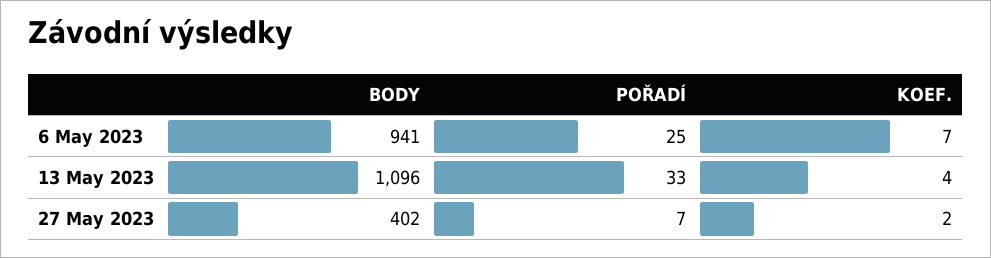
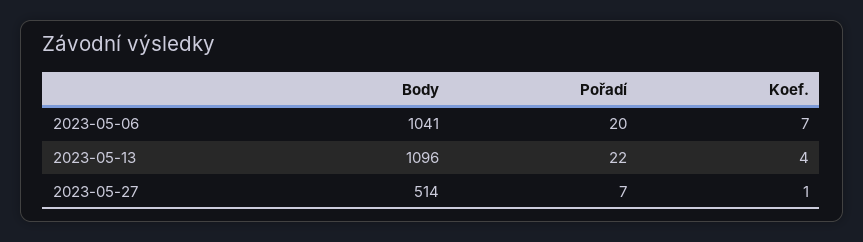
  {
    "BODY": {
-     "6 May 2023": 941,
+     "6 May 2023": 1041,
      "13 May 2023": 1096,
-     "27 May 2023": 402
+     "27 May 2023": 514
    },
    "POŘADÍ": {
-     "6 May 2023": 25,
+     "6 May 2023": 20,
-     "13 May 2023": 33,
+     "13 May 2023": 22,
      "27 May 2023": 7
    },
    "KOEF.": {
      "6 May 2023": 7,
      "13 May 2023": 4,
-     "27 May 2023": 2
+     "27 May 2023": 1
    }
  }

